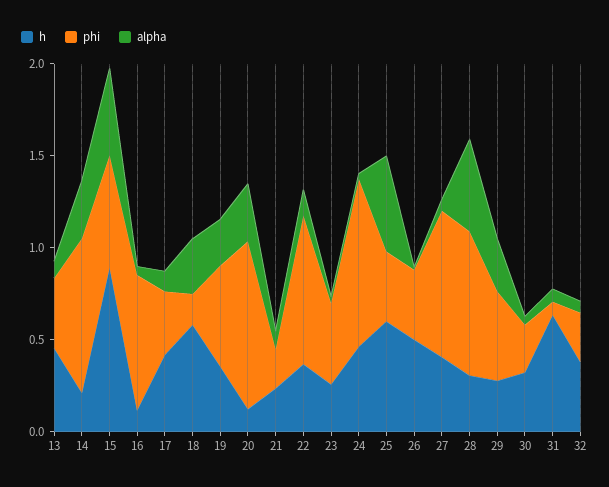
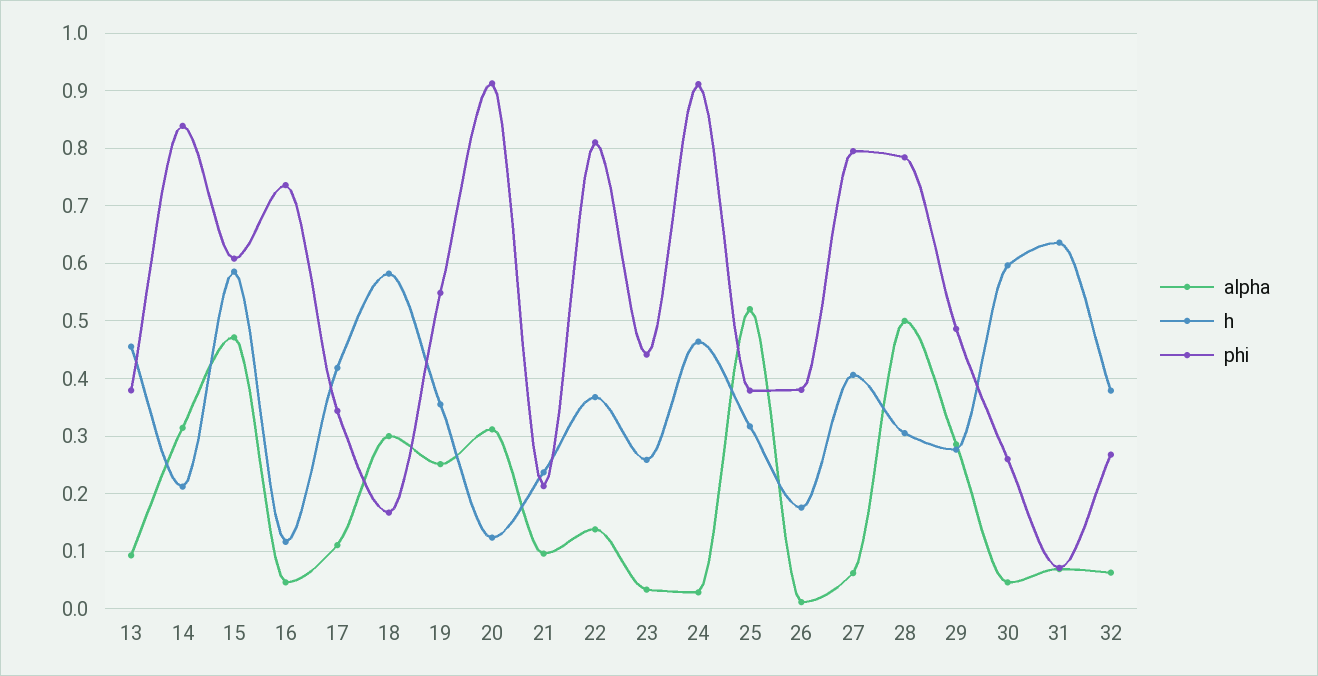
  {
    "h": {
      "13": 0.46,
      "14": 0.22,
-     "15": 0.9,
+     "15": 0.58,
      "16": 0.12,
      "17": 0.42,
      "18": 0.58,
      "19": 0.36,
      "20": 0.12,
      "21": 0.24,
      "22": 0.36,
      "23": 0.26,
      "24": 0.46,
-     "25": 0.6,
+     "25": 0.32,
-     "26": 0.5,
+     "26": 0.18,
      "27": 0.4,
      "28": 0.3,
      "29": 0.28,
-     "30": 0.3,
+     "30": 0.6,
      "31": 0.64,
      "32": 0.38
    },
    "phi": {
      "13": 0.38,
      "14": 0.84,
      "15": 0.6,
      "16": 0.74,
      "17": 0.34,
      "18": 0.16,
      "19": 0.54,
      "20": 0.92,
      "21": 0.22,
      "22": 0.82,
      "23": 0.44,
      "24": 0.92,
      "25": 0.38,
      "26": 0.38,
      "27": 0.8,
      "28": 0.78,
      "29": 0.48,
      "30": 0.26,
      "31": 0.08,
      "32": 0.26
    },
    "alpha": {
      "13": 0.1,
      "14": 0.32,
      "15": 0.48,
      "16": 0.04,
      "17": 0.12,
      "18": 0.3,
      "19": 0.26,
      "20": 0.32,
      "21": 0.1,
      "22": 0.14,
      "23": 0.04,
      "24": 0.02,
      "25": 0.52,
      "26": 0.02,
      "27": 0.06,
      "28": 0.5,
      "29": 0.28,
      "30": 0.04,
      "31": 0.06,
      "32": 0.06
    }
  }

